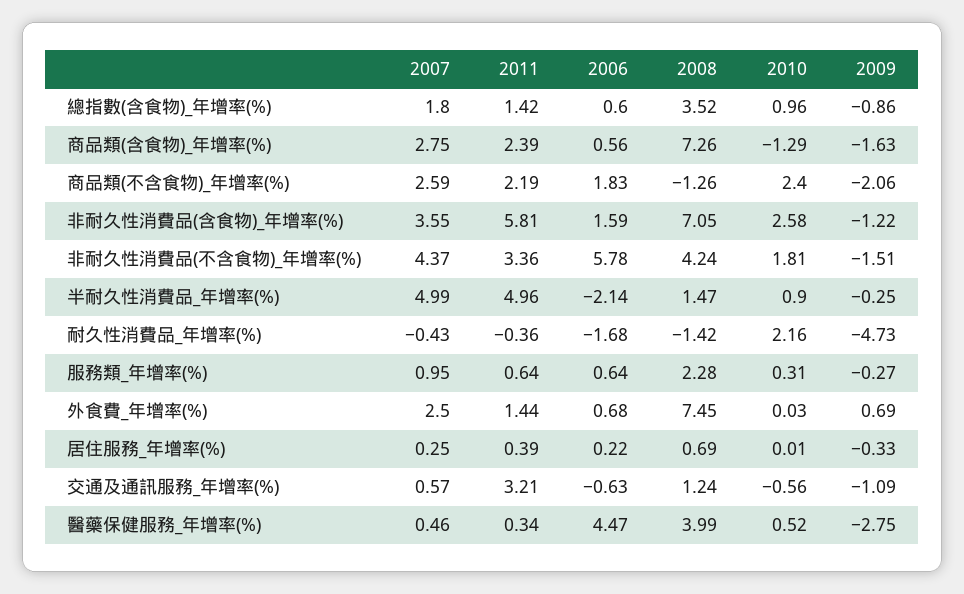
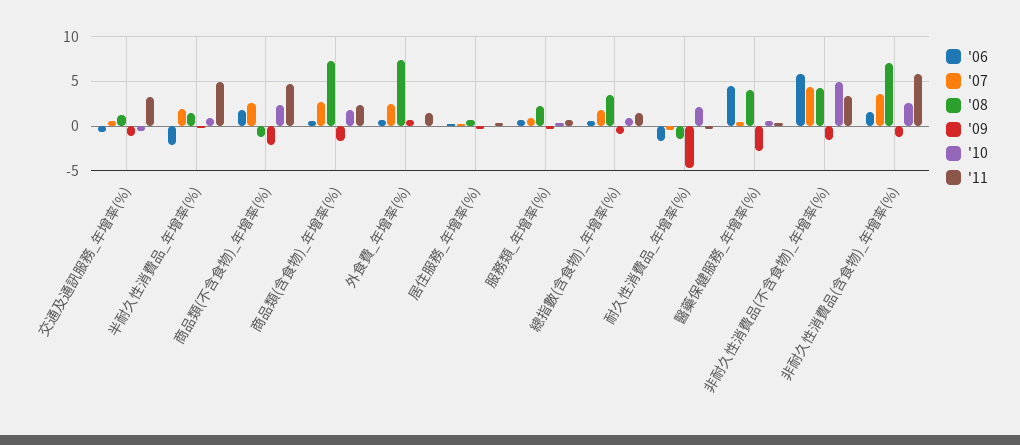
  {
    "2007": {
      "總指數(含食物)_年增率(%)": 1.8,
      "商品類(含食物)_年增率(%)": 2.75,
      "商品類(不含食物)_年增率(%)": 2.59,
      "非耐久性消費品(含食物)_年增率(%)": 3.55,
      "非耐久性消費品(不含食物)_年增率(%)": 4.37,
-     "半耐久性消費品_年增率(%)": 4.99,
+     "半耐久性消費品_年增率(%)": 2,
      "耐久性消費品_年增率(%)": -0.43,
      "服務類_年增率(%)": 0.95,
      "外食費_年增率(%)": 2.5,
      "居住服務_年增率(%)": 0.25,
      "交通及通訊服務_年增率(%)": 0.57,
      "醫藥保健服務_年增率(%)": 0.46
    },
    "2011": {
      "總指數(含食物)_年增率(%)": 1.42,
      "商品類(含食物)_年增率(%)": 2.39,
-     "商品類(不含食物)_年增率(%)": 2.19,
+     "商品類(不含食物)_年增率(%)": 5,
      "非耐久性消費品(含食物)_年增率(%)": 5.81,
      "非耐久性消費品(不含食物)_年增率(%)": 3.36,
      "半耐久性消費品_年增率(%)": 4.96,
      "耐久性消費品_年增率(%)": -0.36,
      "服務類_年增率(%)": 0.64,
      "外食費_年增率(%)": 1.44,
      "居住服務_年增率(%)": 0.39,
      "交通及通訊服務_年增率(%)": 3.21,
      "醫藥保健服務_年增率(%)": 0.34
    },
    "2006": {
      "總指數(含食物)_年增率(%)": 0.6,
      "商品類(含食物)_年增率(%)": 0.56,
      "商品類(不含食物)_年增率(%)": 1.83,
      "非耐久性消費品(含食物)_年增率(%)": 1.59,
      "非耐久性消費品(不含食物)_年增率(%)": 5.78,
      "半耐久性消費品_年增率(%)": -2.14,
      "耐久性消費品_年增率(%)": -1.68,
      "服務類_年增率(%)": 0.64,
      "外食費_年增率(%)": 0.68,
      "居住服務_年增率(%)": 0.22,
      "交通及通訊服務_年增率(%)": -0.63,
      "醫藥保健服務_年增率(%)": 4.47
    },
    "2008": {
      "總指數(含食物)_年增率(%)": 3.52,
      "商品類(含食物)_年增率(%)": 7.26,
      "商品類(不含食物)_年增率(%)": -1.26,
      "非耐久性消費品(含食物)_年增率(%)": 7.05,
      "非耐久性消費品(不含食物)_年增率(%)": 4.24,
      "半耐久性消費品_年增率(%)": 1.47,
      "耐久性消費品_年增率(%)": -1.42,
      "服務類_年增率(%)": 2.28,
      "外食費_年增率(%)": 7.45,
      "居住服務_年增率(%)": 0.69,
      "交通及通訊服務_年增率(%)": 1.24,
      "醫藥保健服務_年增率(%)": 3.99
    },
    "2010": {
      "總指數(含食物)_年增率(%)": 0.96,
-     "商品類(含食物)_年增率(%)": -1.29,
+     "商品類(含食物)_年增率(%)": 2,
      "商品類(不含食物)_年增率(%)": 2.4,
      "非耐久性消費品(含食物)_年增率(%)": 2.58,
-     "非耐久性消費品(不含食物)_年增率(%)": 1.81,
+     "非耐久性消費品(不含食物)_年增率(%)": 5,
      "半耐久性消費品_年增率(%)": 0.9,
      "耐久性消費品_年增率(%)": 2.16,
      "服務類_年增率(%)": 0.31,
      "外食費_年增率(%)": 0.03,
      "居住服務_年增率(%)": 0.01,
      "交通及通訊服務_年增率(%)": -0.56,
      "醫藥保健服務_年增率(%)": 0.52
    },
    "2009": {
      "總指數(含食物)_年增率(%)": -0.86,
      "商品類(含食物)_年增率(%)": -1.63,
      "商品類(不含食物)_年增率(%)": -2.06,
      "非耐久性消費品(含食物)_年增率(%)": -1.22,
      "非耐久性消費品(不含食物)_年增率(%)": -1.51,
      "半耐久性消費品_年增率(%)": -0.25,
      "耐久性消費品_年增率(%)": -4.73,
      "服務類_年增率(%)": -0.27,
      "外食費_年增率(%)": 0.69,
      "居住服務_年增率(%)": -0.33,
      "交通及通訊服務_年增率(%)": -1.09,
      "醫藥保健服務_年增率(%)": -2.75
    }
  }

